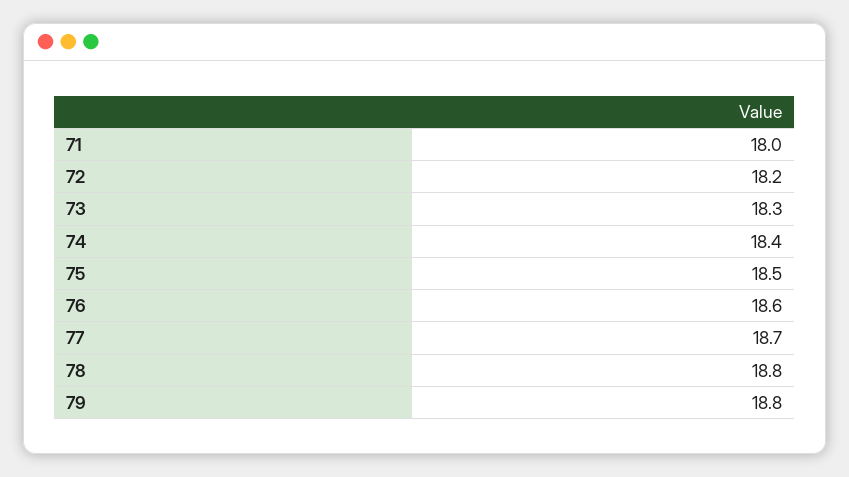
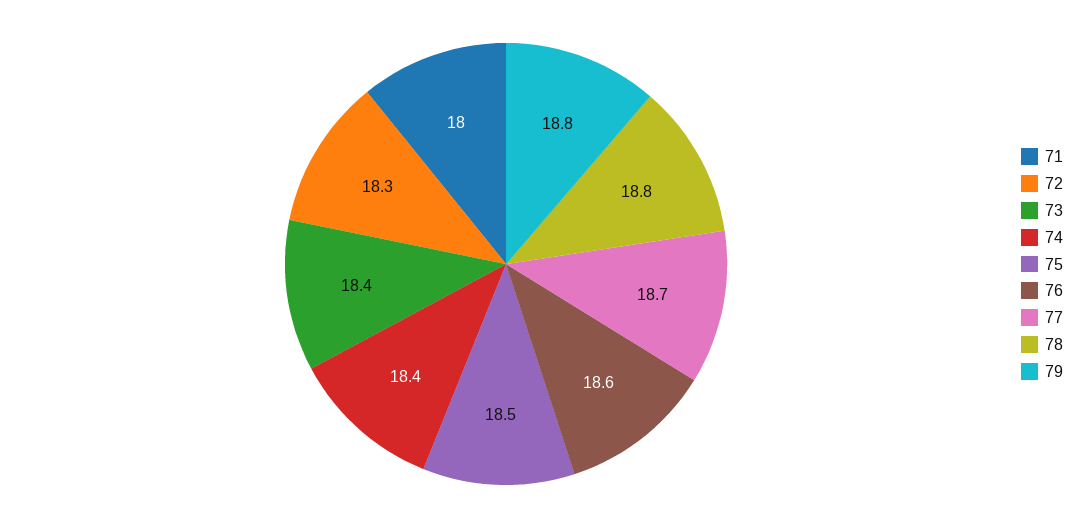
  {
    "71": 18,
-   "72": 18.2,
+   "72": 18.3,
-   "73": 18.3,
+   "73": 18.4,
    "74": 18.4,
    "75": 18.5,
    "76": 18.6,
    "77": 18.7,
    "78": 18.8,
    "79": 18.8
  }

